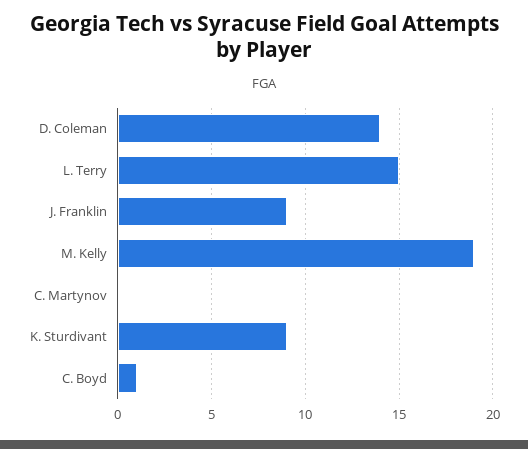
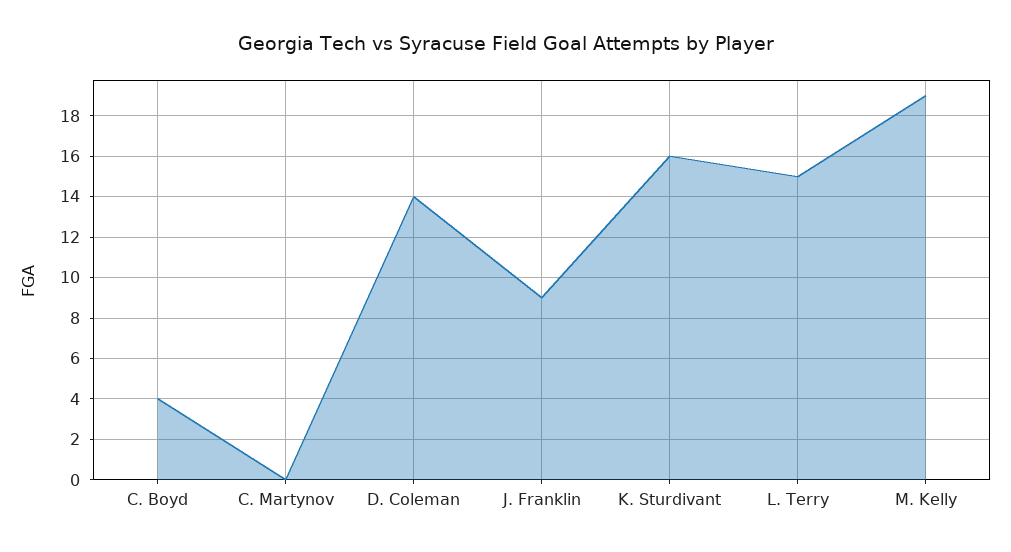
  {
    "D. Coleman": 14,
    "L. Terry": 15,
    "J. Franklin": 9,
    "M. Kelly": 19,
    "C. Martynov": 0,
-   "K. Sturdivant": 9,
+   "K. Sturdivant": 16,
-   "C. Boyd": 1
+   "C. Boyd": 4
  }

